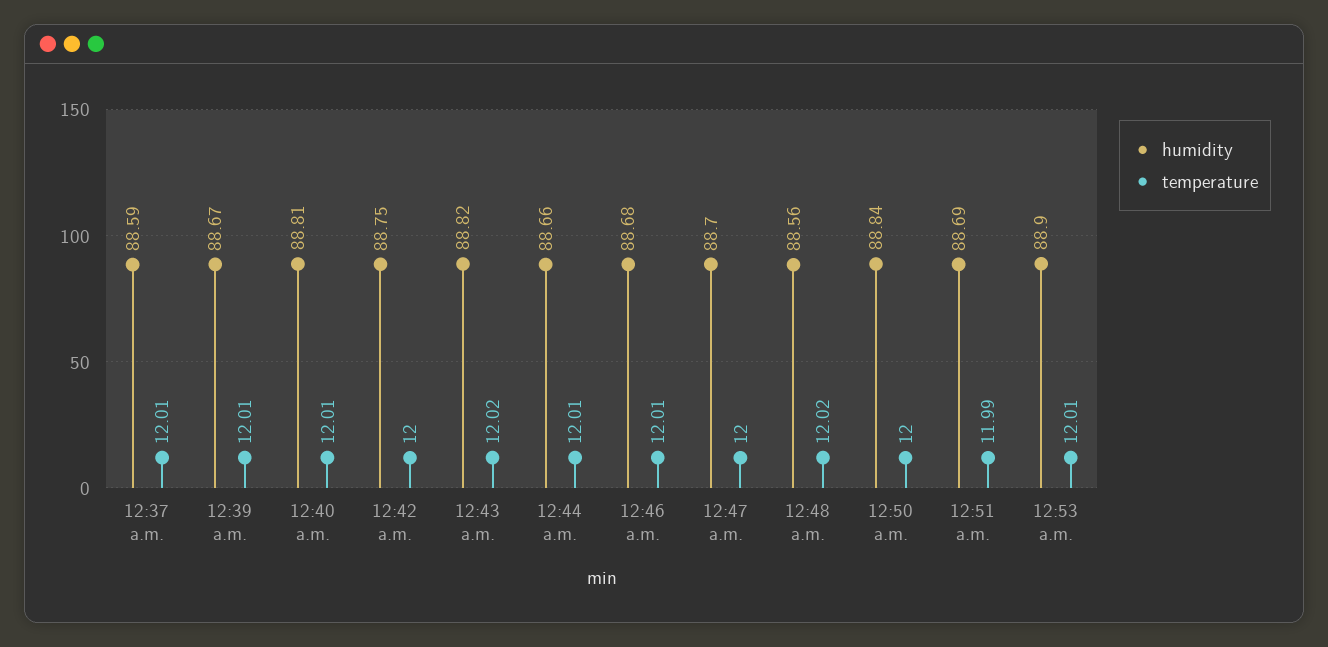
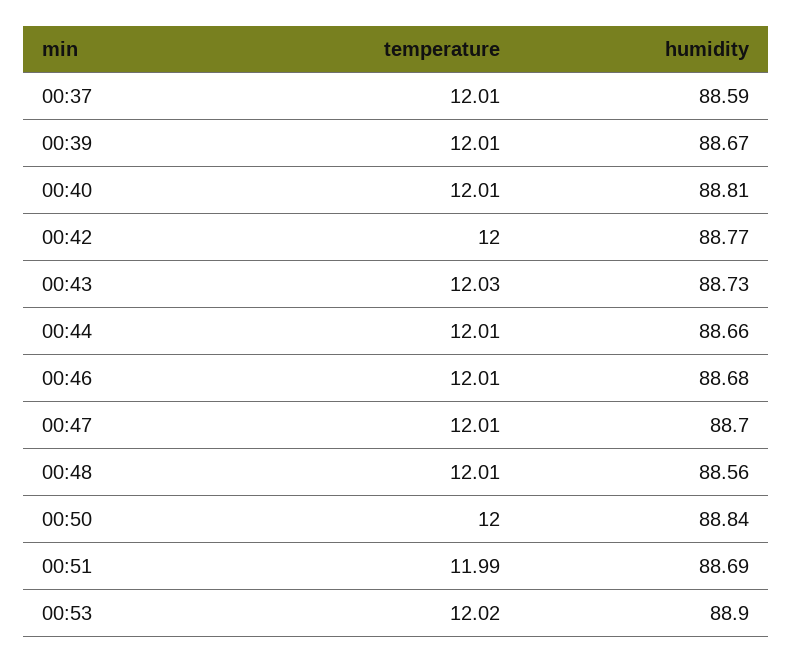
  {
    "humidity": {
      "12:37 a.m.": 88.59,
      "12:39 a.m.": 88.67,
      "12:40 a.m.": 88.81,
-     "12:42 a.m.": 88.75,
+     "12:42 a.m.": 88.77,
-     "12:43 a.m.": 88.82,
+     "12:43 a.m.": 88.73,
      "12:44 a.m.": 88.66,
      "12:46 a.m.": 88.68,
      "12:47 a.m.": 88.7,
      "12:48 a.m.": 88.56,
      "12:50 a.m.": 88.84,
      "12:51 a.m.": 88.69,
      "12:53 a.m.": 88.9
    },
    "temperature": {
      "12:37 a.m.": 12.01,
      "12:39 a.m.": 12.01,
      "12:40 a.m.": 12.01,
      "12:42 a.m.": 12,
-     "12:43 a.m.": 12.02,
+     "12:43 a.m.": 12.03,
      "12:44 a.m.": 12.01,
      "12:46 a.m.": 12.01,
-     "12:47 a.m.": 12,
+     "12:47 a.m.": 12.01,
-     "12:48 a.m.": 12.02,
+     "12:48 a.m.": 12.01,
      "12:50 a.m.": 12,
      "12:51 a.m.": 11.99,
-     "12:53 a.m.": 12.01
+     "12:53 a.m.": 12.02
    }
  }

